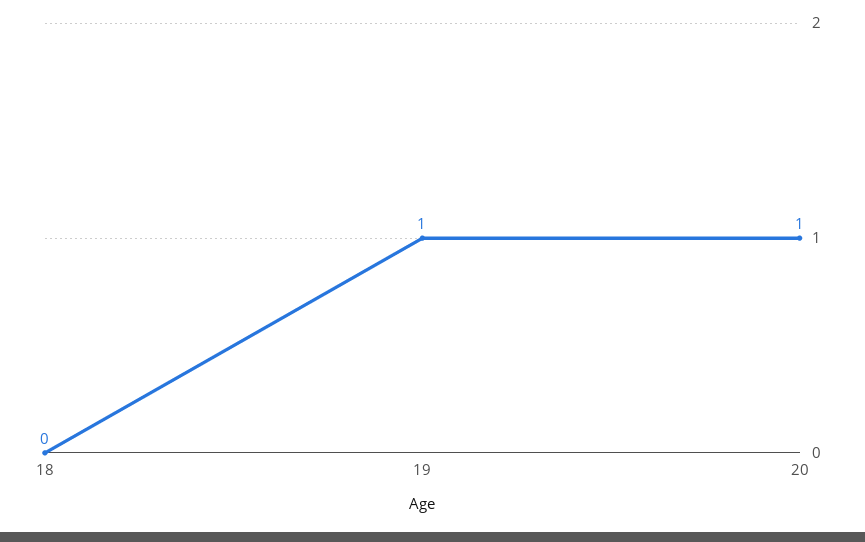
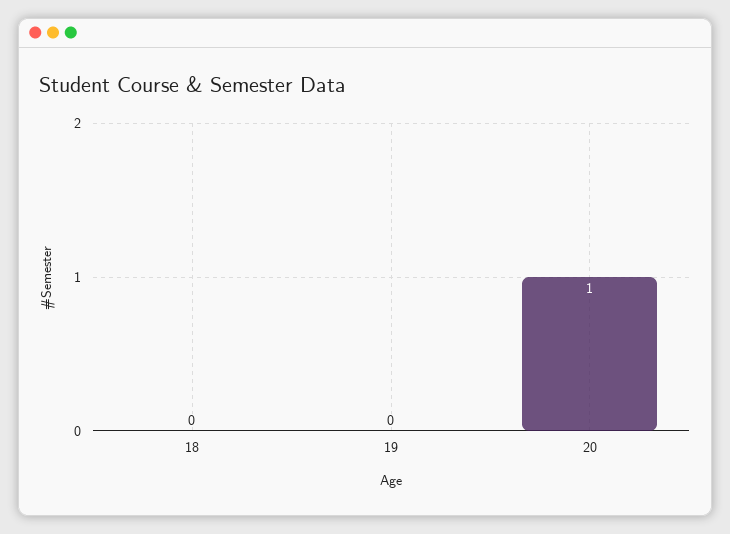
  {
    "18": 0,
-   "19": 1,
+   "19": 0,
    "20": 1
  }

